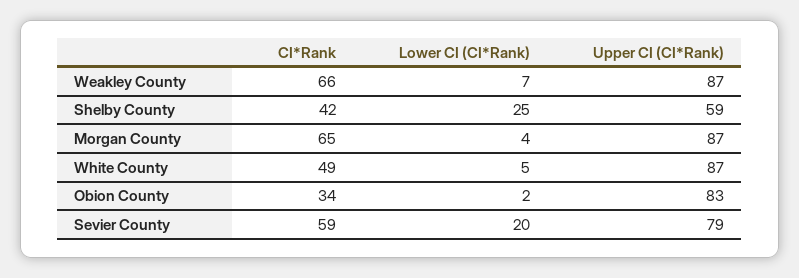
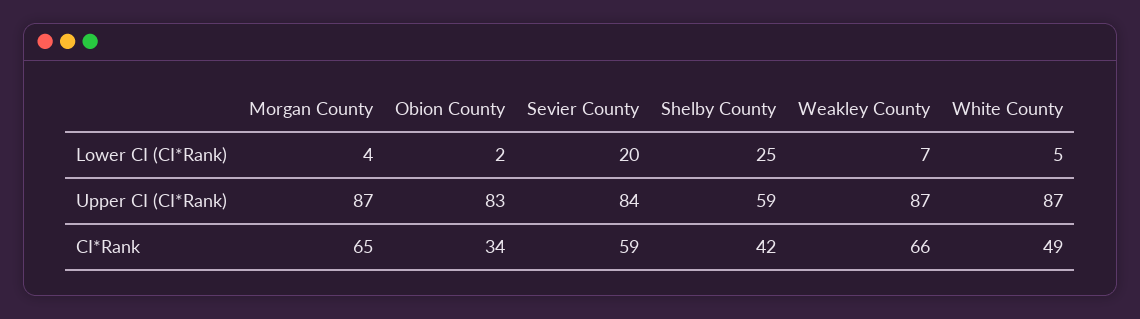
  {
    "CI*Rank": {
      "Weakley County": 66,
      "Shelby County": 42,
      "Morgan County": 65,
      "White County": 49,
      "Obion County": 34,
      "Sevier County": 59
    },
    "Lower CI (CI*Rank)": {
      "Weakley County": 7,
      "Shelby County": 25,
      "Morgan County": 4,
      "White County": 5,
      "Obion County": 2,
      "Sevier County": 20
    },
    "Upper CI (CI*Rank)": {
      "Weakley County": 87,
      "Shelby County": 59,
      "Morgan County": 87,
      "White County": 87,
      "Obion County": 83,
-     "Sevier County": 79
+     "Sevier County": 84
    }
  }

